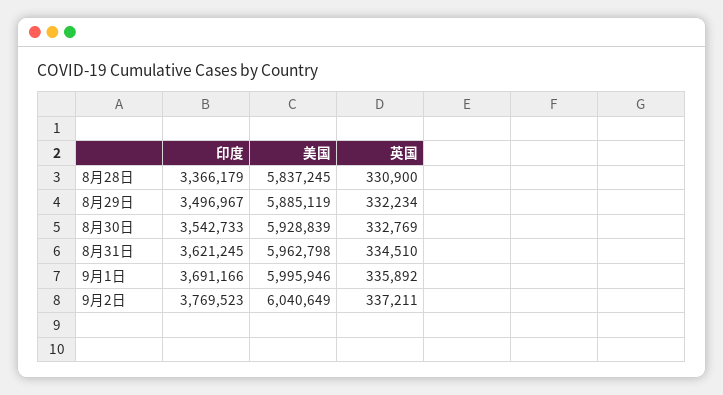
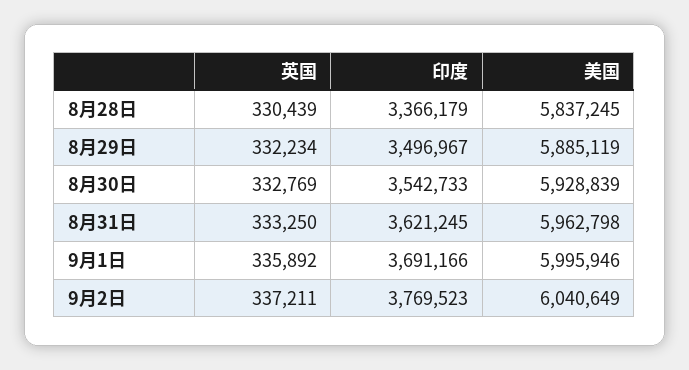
  {
    "印度": {
      "8月28日": 3366179,
      "8月29日": 3496967,
      "8月30日": 3542733,
      "8月31日": 3621245,
      "9月1日": 3691166,
      "9月2日": 3769523
    },
    "美国": {
      "8月28日": 5837245,
      "8月29日": 5885119,
      "8月30日": 5928839,
      "8月31日": 5962798,
      "9月1日": 5995946,
      "9月2日": 6040649
    },
    "英国": {
-     "8月28日": 330900,
+     "8月28日": 330439,
      "8月29日": 332234,
      "8月30日": 332769,
-     "8月31日": 334510,
+     "8月31日": 333250,
      "9月1日": 335892,
      "9月2日": 337211
    }
  }

